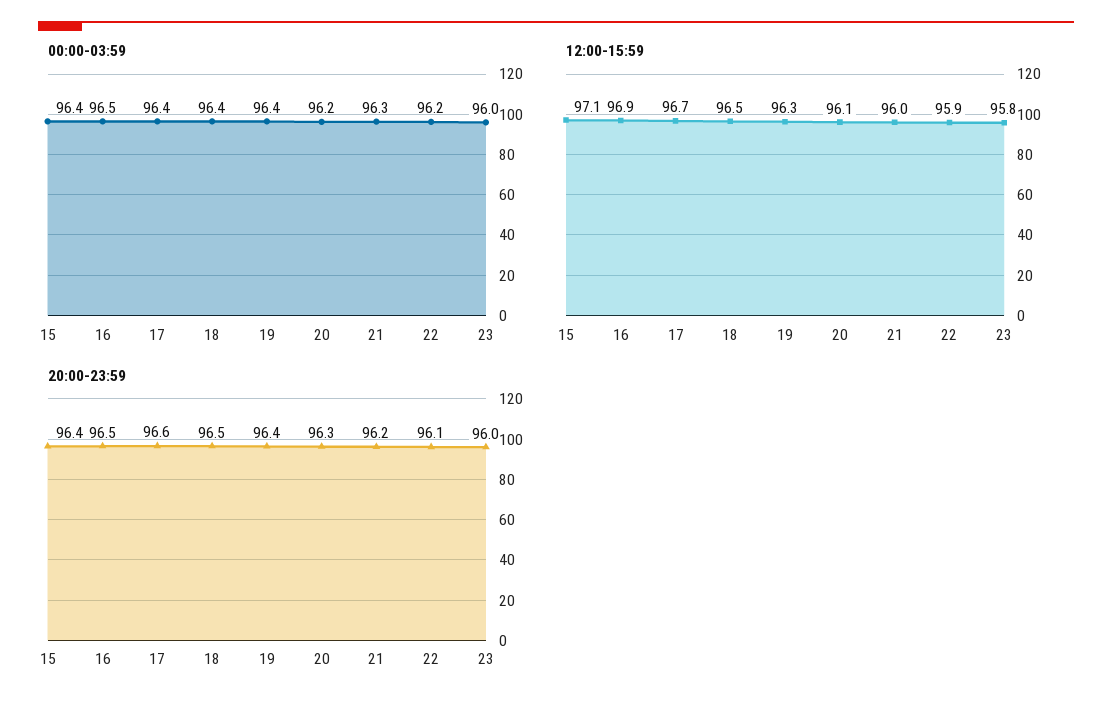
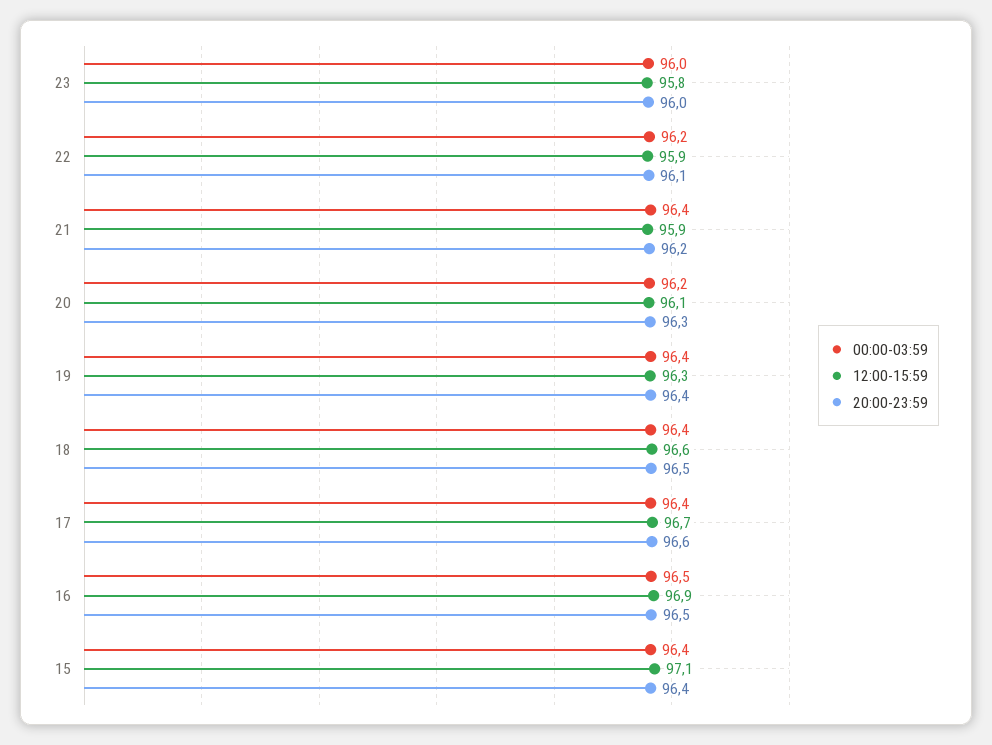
  {
    "00:00-03:59": {
      "15": 96.4,
      "16": 96.5,
      "17": 96.4,
      "18": 96.4,
      "19": 96.4,
      "20": 96.2,
-     "21": 96.3,
+     "21": 96.4,
      "22": 96.2,
      "23": 96
    },
    "12:00-15:59": {
      "15": 97.1,
      "16": 96.9,
      "17": 96.7,
-     "18": 96.5,
+     "18": 96.6,
      "19": 96.3,
      "20": 96.1,
-     "21": 96,
+     "21": 95.9,
      "22": 95.9,
      "23": 95.8
    },
    "20:00-23:59": {
      "15": 96.4,
      "16": 96.5,
      "17": 96.6,
      "18": 96.5,
      "19": 96.4,
      "20": 96.3,
      "21": 96.2,
      "22": 96.1,
      "23": 96
    }
  }

